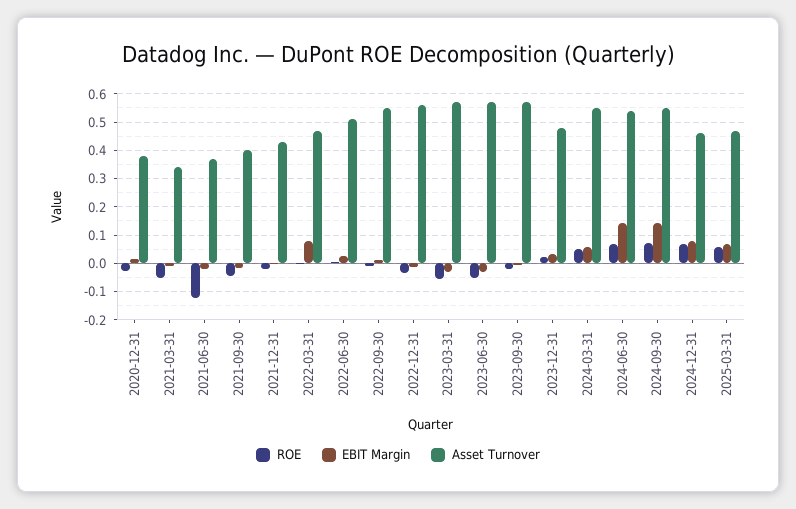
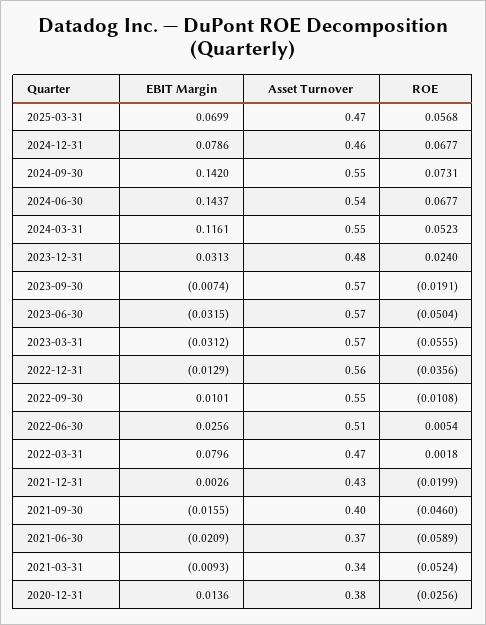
  {
    "ROE": {
      "2020-12-31": -0.0256,
      "2021-03-31": -0.0524,
-     "2021-06-30": -0.125,
+     "2021-06-30": -0.0589,
      "2021-09-30": -0.046,
      "2021-12-31": -0.0199,
      "2022-03-31": 0.0018,
      "2022-06-30": 0.0054,
      "2022-09-30": -0.0108,
      "2022-12-31": -0.0356,
      "2023-03-31": -0.0555,
      "2023-06-30": -0.0504,
      "2023-09-30": -0.0191,
      "2023-12-31": 0.024,
      "2024-03-31": 0.0523,
      "2024-06-30": 0.0677,
      "2024-09-30": 0.0731,
      "2024-12-31": 0.0677,
      "2025-03-31": 0.0568
    },
    "EBIT Margin": {
      "2020-12-31": 0.0136,
      "2021-03-31": -0.0093,
      "2021-06-30": -0.0209,
      "2021-09-30": -0.0155,
      "2021-12-31": 0.0026,
      "2022-03-31": 0.0796,
      "2022-06-30": 0.0256,
      "2022-09-30": 0.0101,
      "2022-12-31": -0.0129,
      "2023-03-31": -0.0312,
      "2023-06-30": -0.0315,
      "2023-09-30": -0.0074,
      "2023-12-31": 0.0313,
-     "2024-03-31": 0.05,
+     "2024-03-31": 0.1161,
      "2024-06-30": 0.1437,
      "2024-09-30": 0.142,
      "2024-12-31": 0.0786,
      "2025-03-31": 0.0699
    },
    "Asset Turnover": {
      "2020-12-31": 0.38,
      "2021-03-31": 0.34,
      "2021-06-30": 0.37,
      "2021-09-30": 0.4,
      "2021-12-31": 0.43,
      "2022-03-31": 0.47,
      "2022-06-30": 0.51,
      "2022-09-30": 0.55,
      "2022-12-31": 0.56,
      "2023-03-31": 0.57,
      "2023-06-30": 0.57,
      "2023-09-30": 0.57,
      "2023-12-31": 0.48,
      "2024-03-31": 0.55,
      "2024-06-30": 0.54,
      "2024-09-30": 0.55,
      "2024-12-31": 0.46,
      "2025-03-31": 0.47
    }
  }

